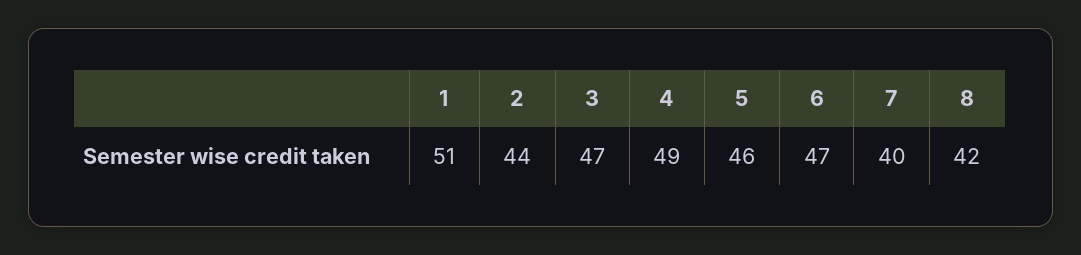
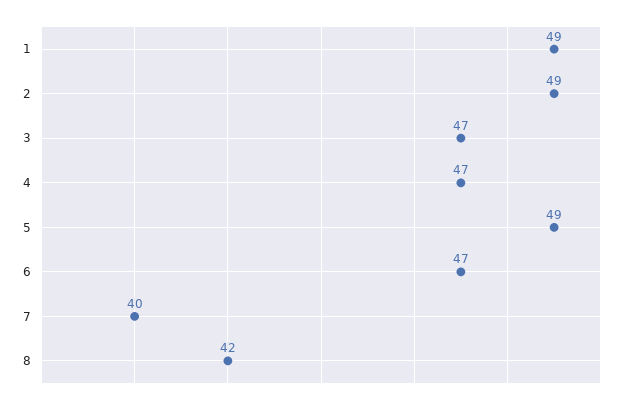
  {
-   "1": 51,
+   "1": 49,
-   "2": 44,
+   "2": 49,
    "3": 47,
-   "4": 49,
+   "4": 47,
-   "5": 46,
+   "5": 49,
    "6": 47,
    "7": 40,
    "8": 42
  }

